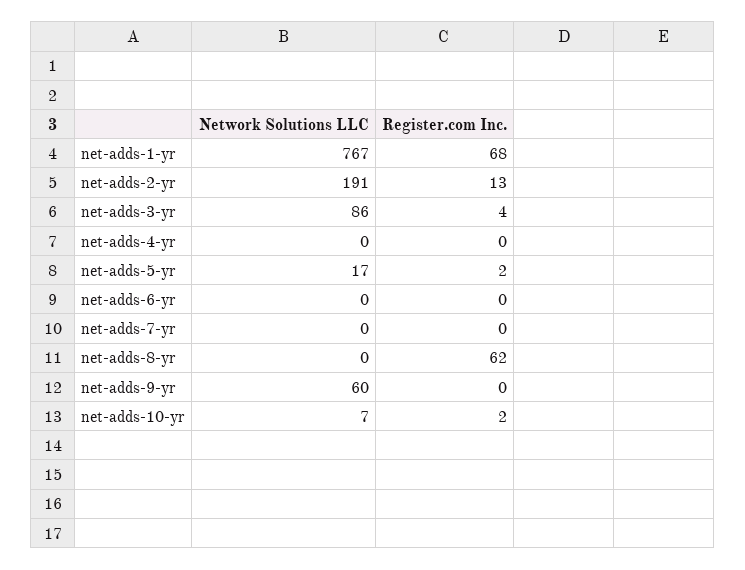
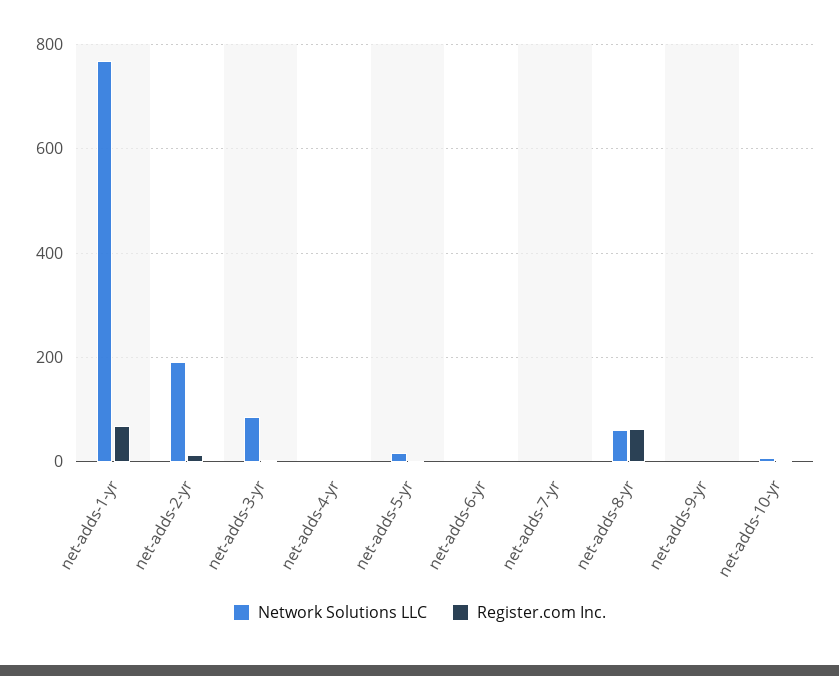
  {
    "Network Solutions LLC": {
      "net-adds-1-yr": 767,
      "net-adds-2-yr": 191,
      "net-adds-3-yr": 86,
      "net-adds-4-yr": 0,
      "net-adds-5-yr": 17,
      "net-adds-6-yr": 0,
      "net-adds-7-yr": 0,
-     "net-adds-8-yr": 0,
+     "net-adds-8-yr": 60,
-     "net-adds-9-yr": 60,
+     "net-adds-9-yr": 0,
      "net-adds-10-yr": 7
    },
    "Register.com Inc.": {
      "net-adds-1-yr": 68,
      "net-adds-2-yr": 13,
      "net-adds-3-yr": 4,
      "net-adds-4-yr": 0,
      "net-adds-5-yr": 2,
      "net-adds-6-yr": 0,
      "net-adds-7-yr": 0,
      "net-adds-8-yr": 62,
      "net-adds-9-yr": 0,
      "net-adds-10-yr": 2
    }
  }

